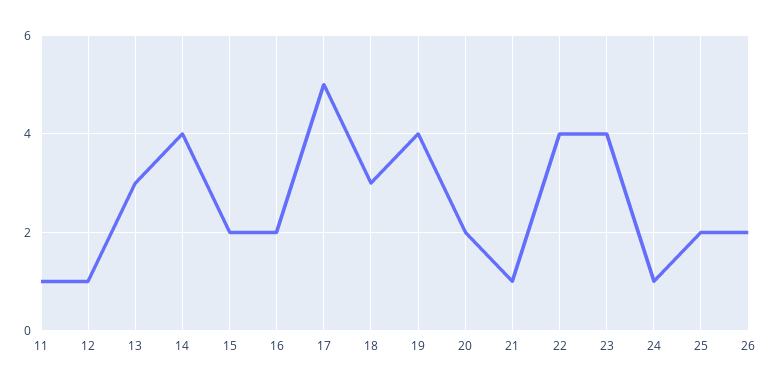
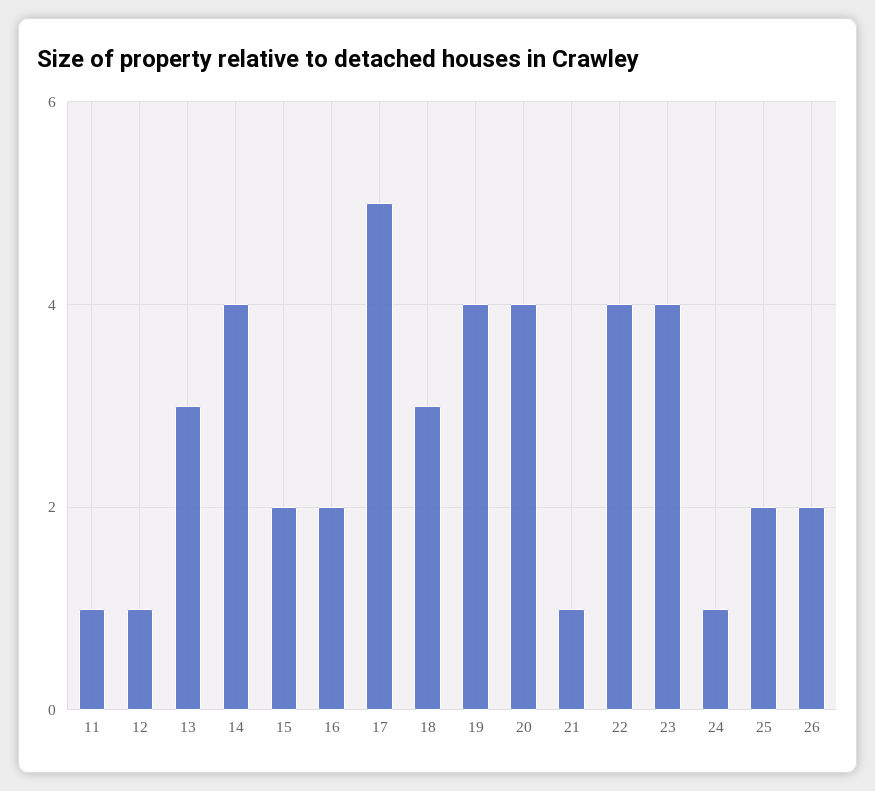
  {
    "11": 1,
    "12": 1,
    "13": 3,
    "14": 4,
    "15": 2,
    "16": 2,
    "17": 5,
    "18": 3,
    "19": 4,
-   "20": 2,
+   "20": 4,
    "21": 1,
    "22": 4,
    "23": 4,
    "24": 1,
    "25": 2,
    "26": 2
  }

